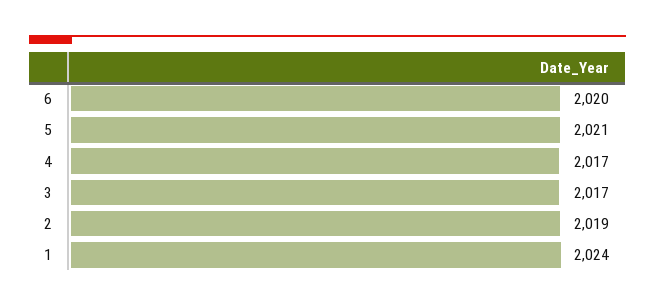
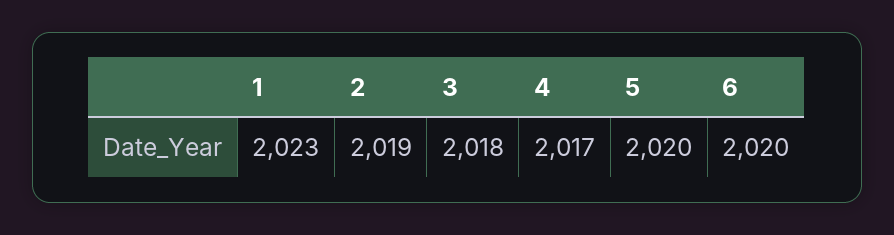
  {
    "6": 2020,
-   "5": 2021,
+   "5": 2020,
    "4": 2017,
-   "3": 2017,
+   "3": 2018,
    "2": 2019,
-   "1": 2024
+   "1": 2023
  }

